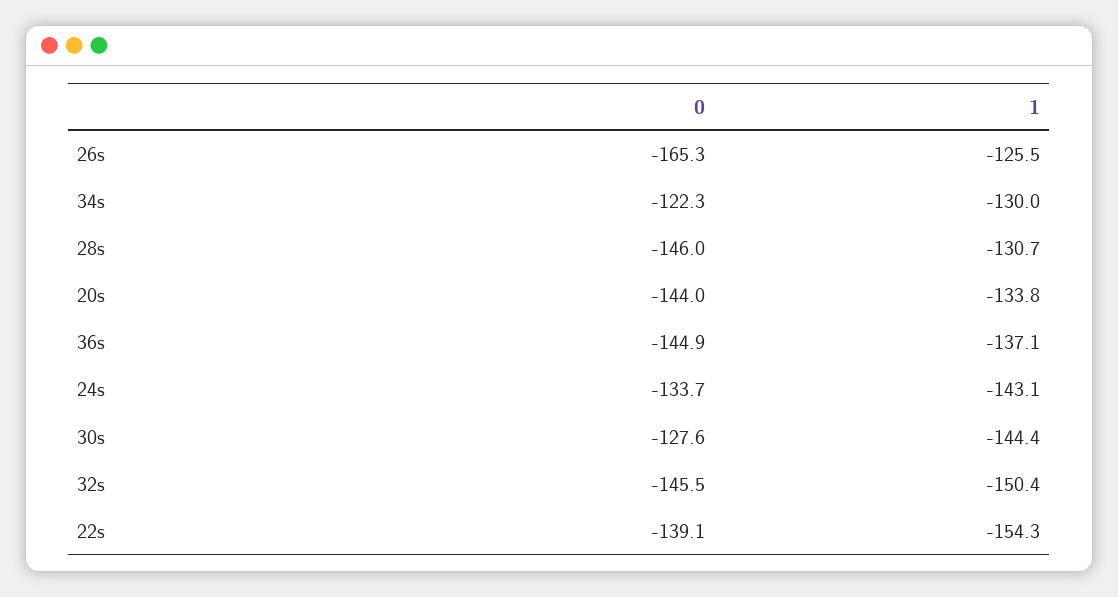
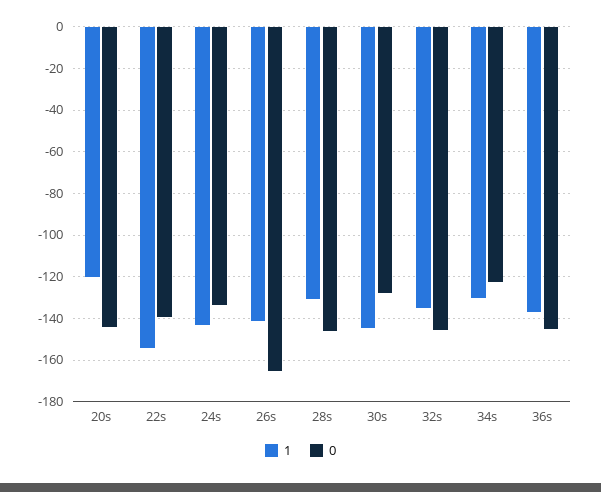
  {
    "0": {
      "26s": -165.3,
      "34s": -122.3,
      "28s": -146,
      "20s": -144,
      "36s": -144.9,
      "24s": -133.7,
      "30s": -127.6,
      "32s": -145.5,
      "22s": -139.1
    },
    "1": {
-     "26s": -125.5,
+     "26s": -140,
      "34s": -130,
      "28s": -130.7,
-     "20s": -133.8,
+     "20s": -120,
      "36s": -137.1,
      "24s": -143.1,
      "30s": -144.4,
-     "32s": -150.4,
+     "32s": -135,
      "22s": -154.3
    }
  }

